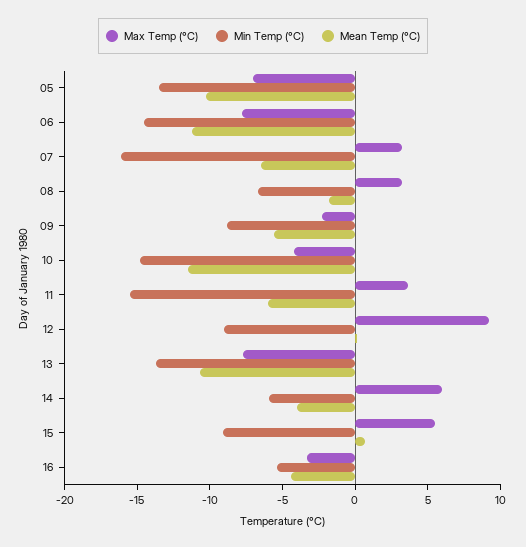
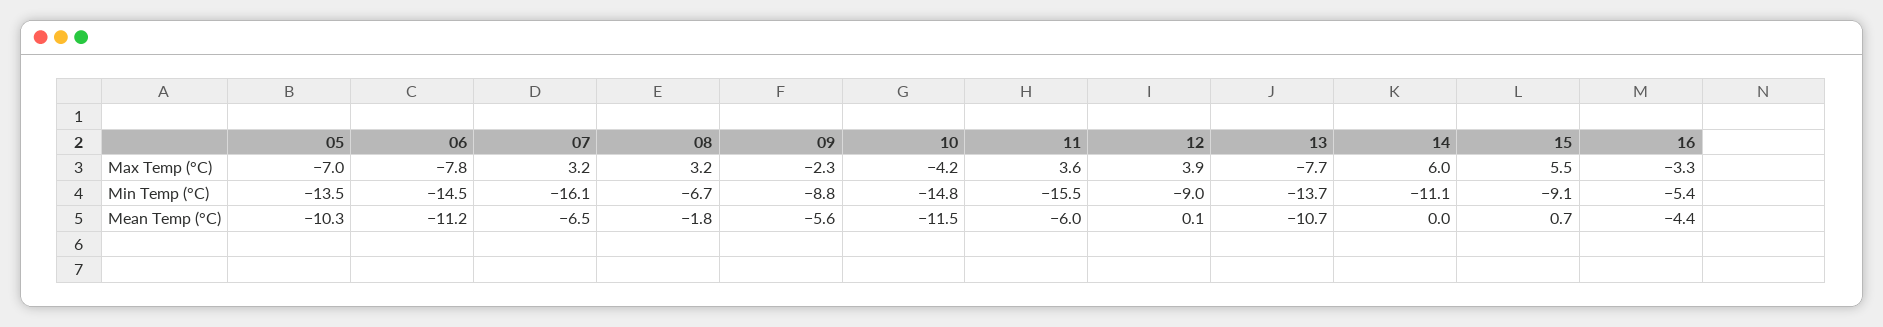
  {
    "Max Temp (°C)": {
      "05": -7,
      "06": -7.8,
      "07": 3.2,
      "08": 3.2,
      "09": -2.3,
      "10": -4.2,
      "11": 3.6,
-     "12": 9,
+     "12": 3.9,
      "13": -7.7,
      "14": 6,
      "15": 5.5,
      "16": -3.3
    },
    "Min Temp (°C)": {
      "05": -13.5,
      "06": -14.5,
      "07": -16.1,
      "08": -6.7,
      "09": -8.8,
      "10": -14.8,
      "11": -15.5,
      "12": -9,
      "13": -13.7,
-     "14": -6,
+     "14": -11.1,
      "15": -9.1,
      "16": -5.4
    },
    "Mean Temp (°C)": {
      "05": -10.3,
      "06": -11.2,
      "07": -6.5,
      "08": -1.8,
      "09": -5.6,
      "10": -11.5,
      "11": -6,
      "12": 0.1,
      "13": -10.7,
-     "14": -4,
+     "14": 0,
      "15": 0.7,
      "16": -4.4
    }
  }

